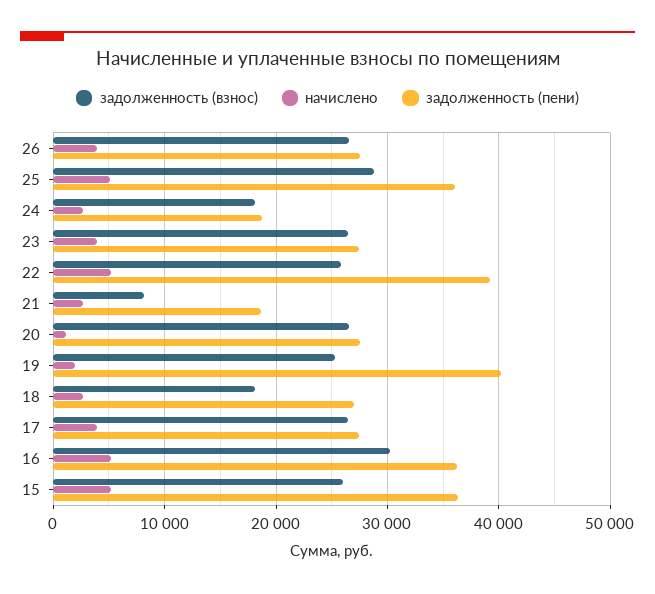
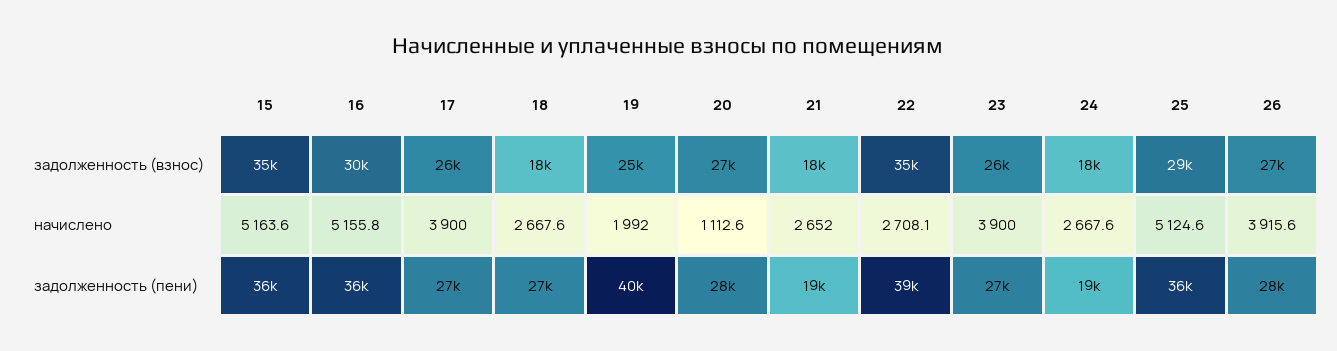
  {
    "задолженность (взнос)": {
      "26": 27000,
      "25": 29000,
      "24": 18000,
      "23": 26000,
-     "22": 26000,
+     "22": 35000,
-     "21": 8000,
+     "21": 18000,
      "20": 27000,
      "19": 25000,
      "18": 18000,
      "17": 26000,
      "16": 30000,
-     "15": 26000
+     "15": 35000
    },
    "начислено": {
      "26": 3915.6,
      "25": 5124.6,
      "24": 2667.6,
      "23": 3900,
-     "22": 5000,
+     "22": 2708.1,
      "21": 2652,
      "20": 1112.6,
      "19": 1992,
      "18": 2667.6,
      "17": 3900,
      "16": 5155.8,
      "15": 5163.6
    },
    "задолженность (пени)": {
      "26": 28000,
      "25": 36000,
      "24": 19000,
      "23": 27000,
      "22": 39000,
      "21": 19000,
      "20": 28000,
      "19": 40000,
      "18": 27000,
      "17": 27000,
      "16": 36000,
      "15": 36000
    }
  }

